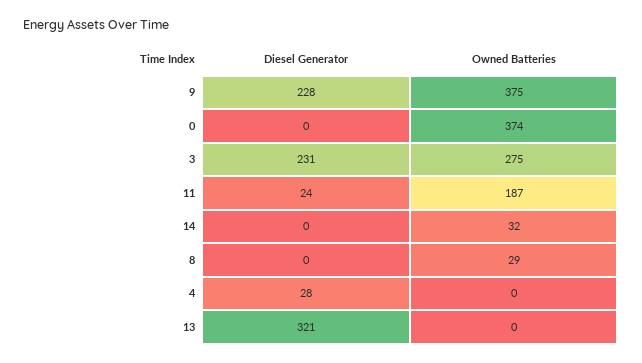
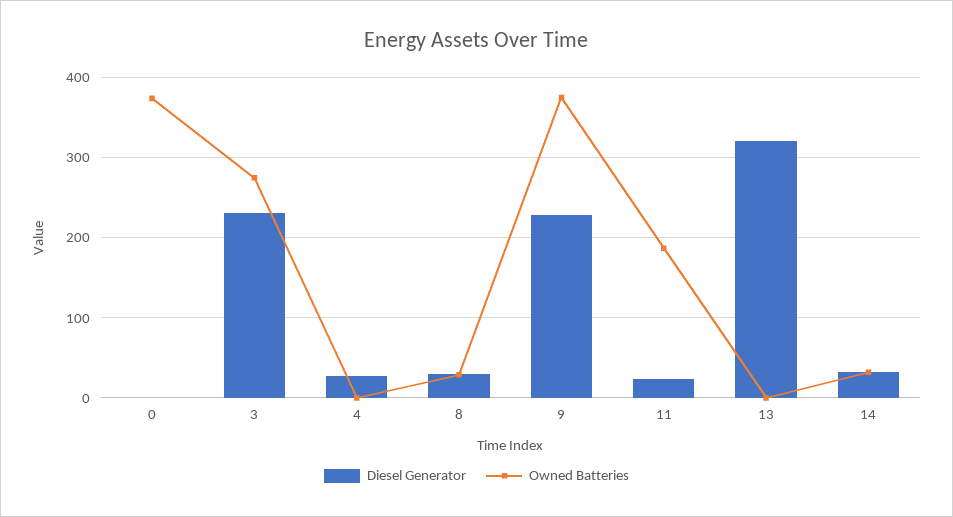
  {
    "Diesel Generator": {
      "9": 228,
      "0": 0,
      "3": 231,
      "11": 24,
-     "14": 0,
+     "14": 30,
-     "8": 0,
+     "8": 30,
      "4": 28,
      "13": 321
    },
    "Owned Batteries": {
      "9": 375,
      "0": 374,
      "3": 275,
      "11": 187,
      "14": 32,
      "8": 29,
      "4": 0,
      "13": 0
    }
  }

